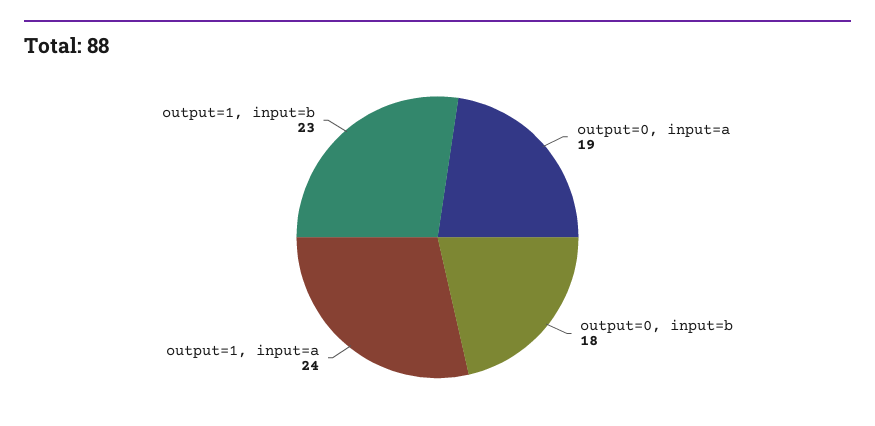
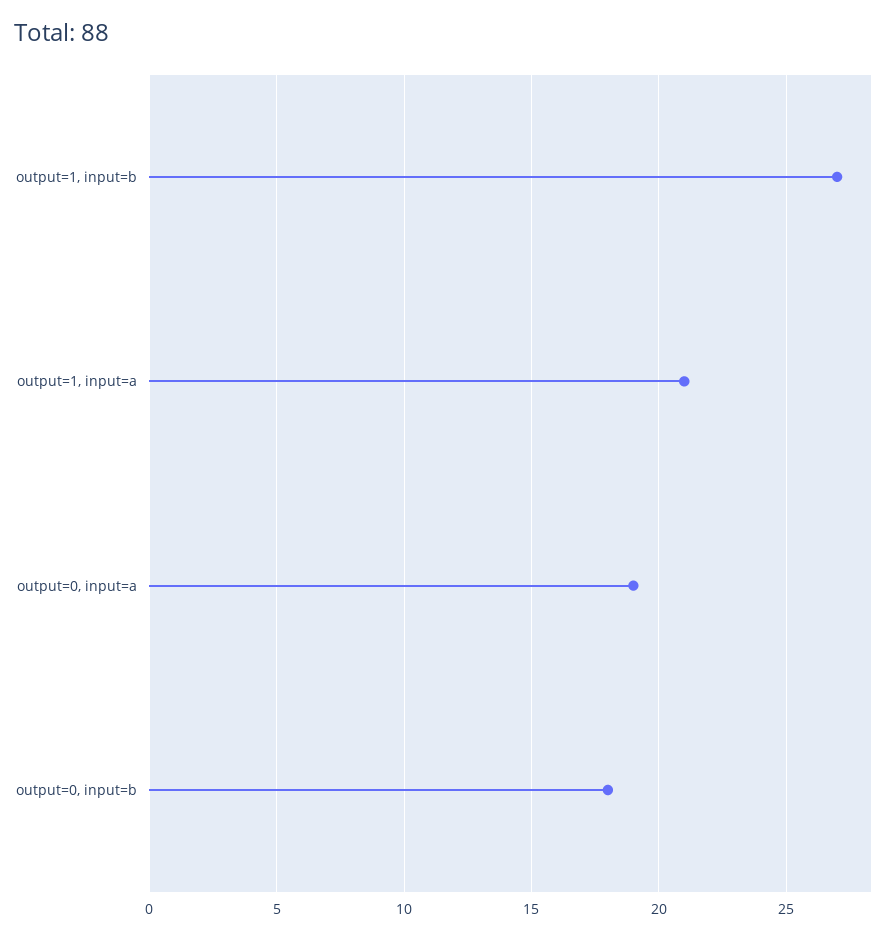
  {
    "output=0, input=a": 19,
    "output=0, input=b": 18,
-   "output=1, input=a": 24,
+   "output=1, input=a": 21,
-   "output=1, input=b": 23
+   "output=1, input=b": 27
  }

